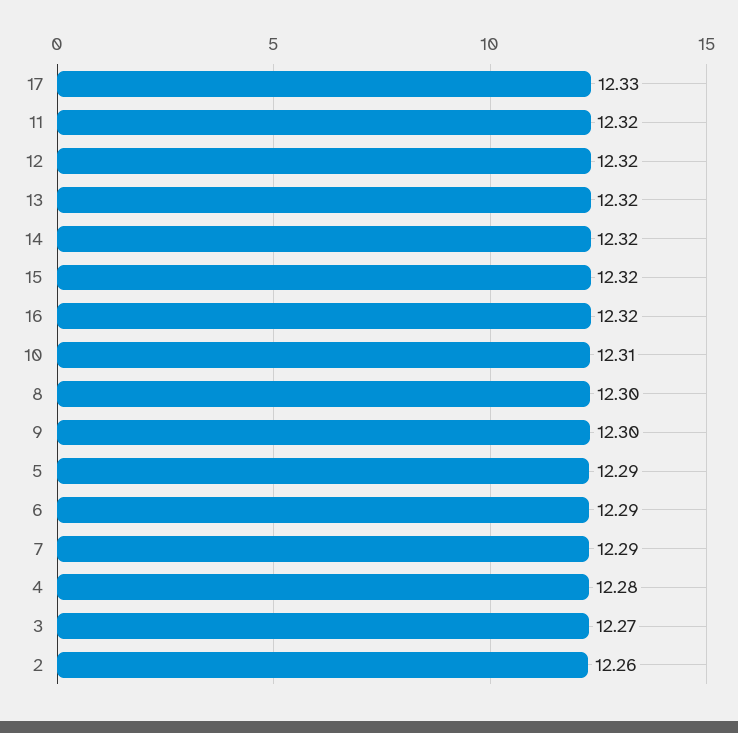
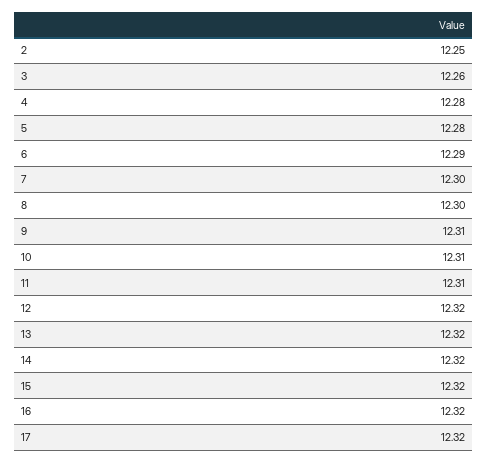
  {
-   "17": 12.33,
+   "17": 12.32,
-   "11": 12.32,
+   "11": 12.31,
    "12": 12.32,
    "13": 12.32,
    "14": 12.32,
    "15": 12.32,
    "16": 12.32,
    "10": 12.31,
    "8": 12.3,
-   "9": 12.3,
+   "9": 12.31,
-   "5": 12.29,
+   "5": 12.28,
    "6": 12.29,
-   "7": 12.29,
+   "7": 12.3,
    "4": 12.28,
-   "3": 12.27,
+   "3": 12.26,
-   "2": 12.26
+   "2": 12.25
  }

